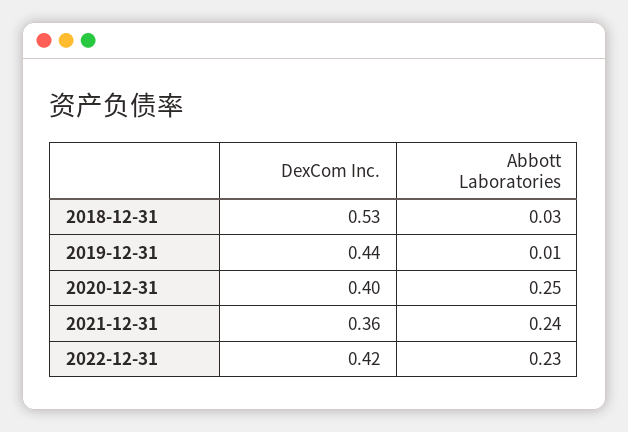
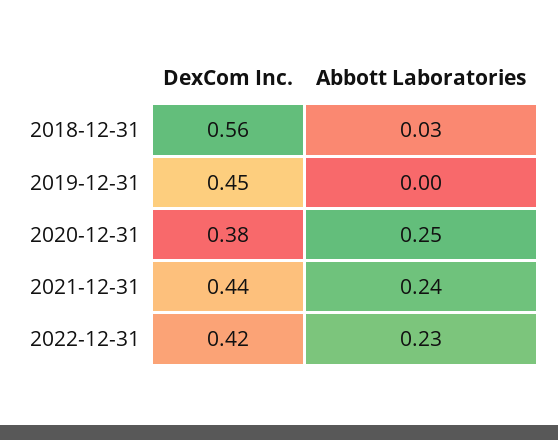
  {
    "DexCom Inc.": {
-     "2018-12-31": 0.53,
+     "2018-12-31": 0.56,
-     "2019-12-31": 0.44,
+     "2019-12-31": 0.45,
-     "2020-12-31": 0.4,
+     "2020-12-31": 0.38,
-     "2021-12-31": 0.36,
+     "2021-12-31": 0.44,
      "2022-12-31": 0.42
    },
    "Abbott Laboratories": {
      "2018-12-31": 0.03,
-     "2019-12-31": 0.01,
+     "2019-12-31": 0,
      "2020-12-31": 0.25,
      "2021-12-31": 0.24,
      "2022-12-31": 0.23
    }
  }

